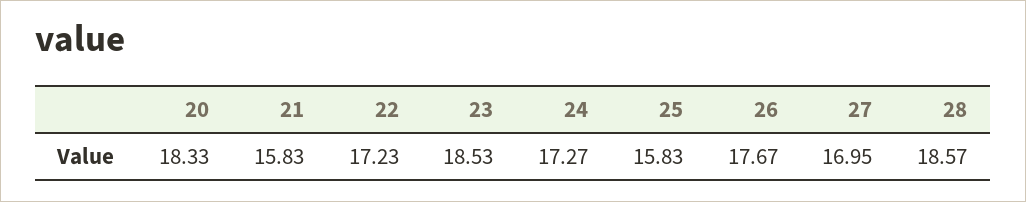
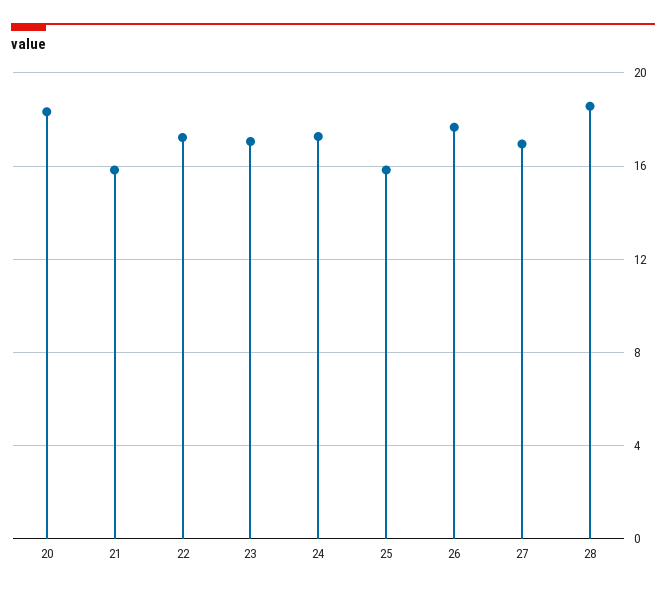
  {
    "20": 18.33,
    "21": 15.83,
    "22": 17.23,
-   "23": 18.53,
+   "23": 17,
    "24": 17.27,
    "25": 15.83,
    "26": 17.67,
    "27": 16.95,
    "28": 18.57
  }

